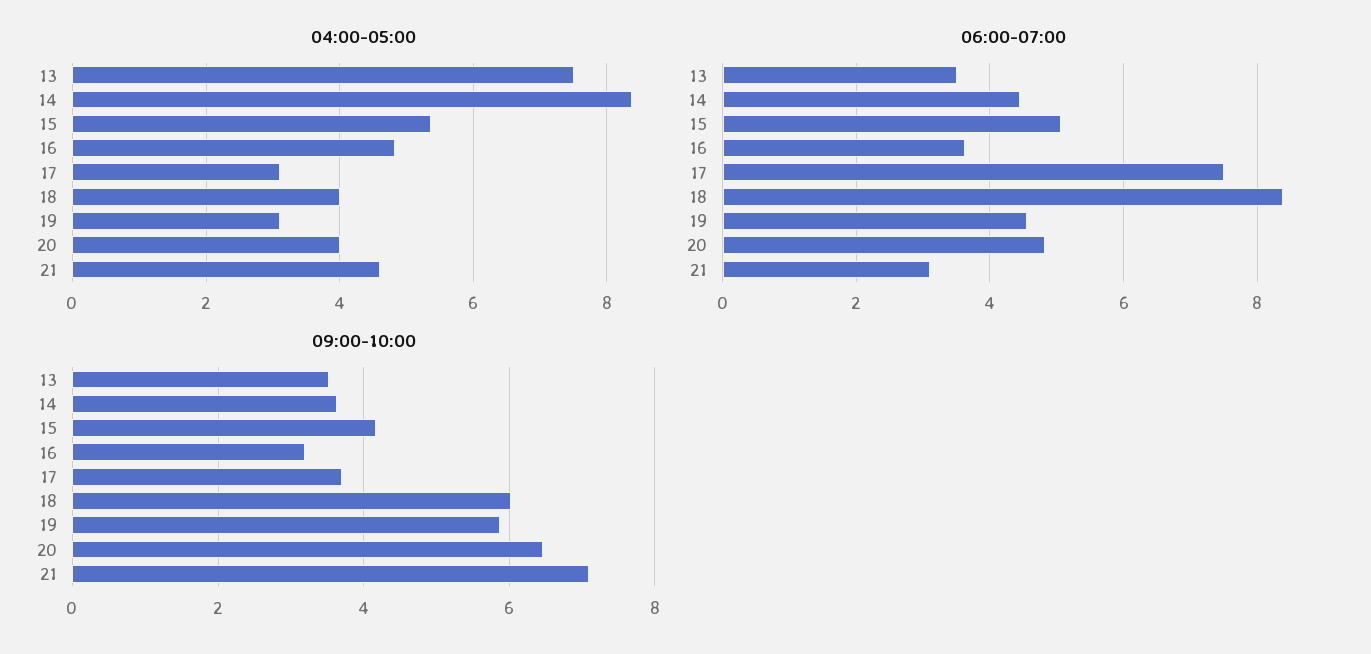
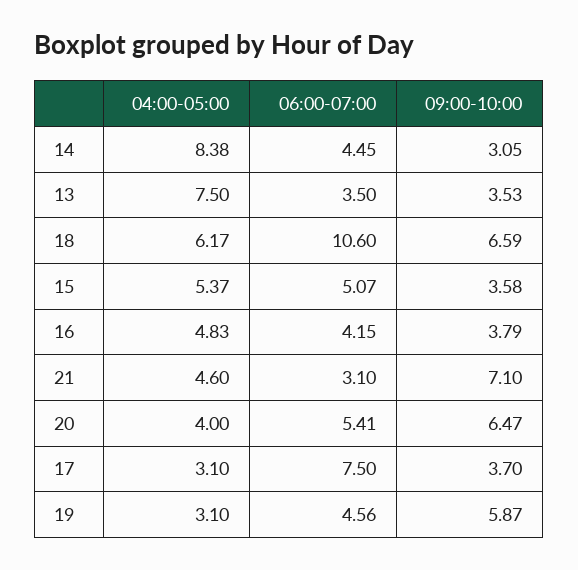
  {
    "04:00-05:00": {
      "13": 7.5,
      "14": 8.38,
      "15": 5.37,
      "16": 4.83,
      "17": 3.1,
-     "18": 4,
+     "18": 6.17,
      "19": 3.1,
      "20": 4,
      "21": 4.6
    },
    "06:00-07:00": {
      "13": 3.5,
      "14": 4.45,
      "15": 5.07,
-     "16": 3.6,
+     "16": 4.15,
      "17": 7.5,
-     "18": 8.4,
+     "18": 10.6,
      "19": 4.56,
-     "20": 4.8,
+     "20": 5.41,
      "21": 3.1
    },
    "09:00-10:00": {
      "13": 3.53,
-     "14": 3.6,
+     "14": 3.05,
-     "15": 4.2,
+     "15": 3.58,
-     "16": 3.2,
+     "16": 3.79,
      "17": 3.7,
-     "18": 6,
+     "18": 6.59,
      "19": 5.87,
      "20": 6.47,
      "21": 7.1
    }
  }

